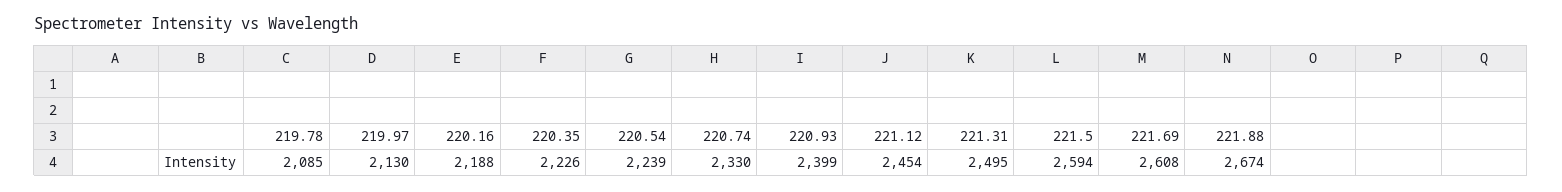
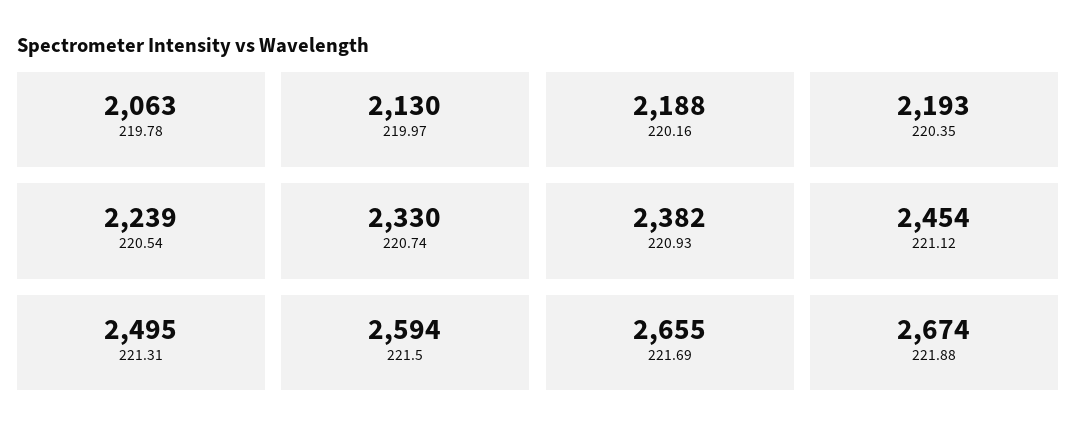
  {
-   "219.78": 2085,
+   "219.78": 2063,
    "219.97": 2130,
    "220.16": 2188,
-   "220.35": 2226,
+   "220.35": 2193,
    "220.54": 2239,
    "220.74": 2330,
-   "220.93": 2399,
+   "220.93": 2382,
    "221.12": 2454,
    "221.31": 2495,
    "221.5": 2594,
-   "221.69": 2608,
+   "221.69": 2655,
    "221.88": 2674
  }

